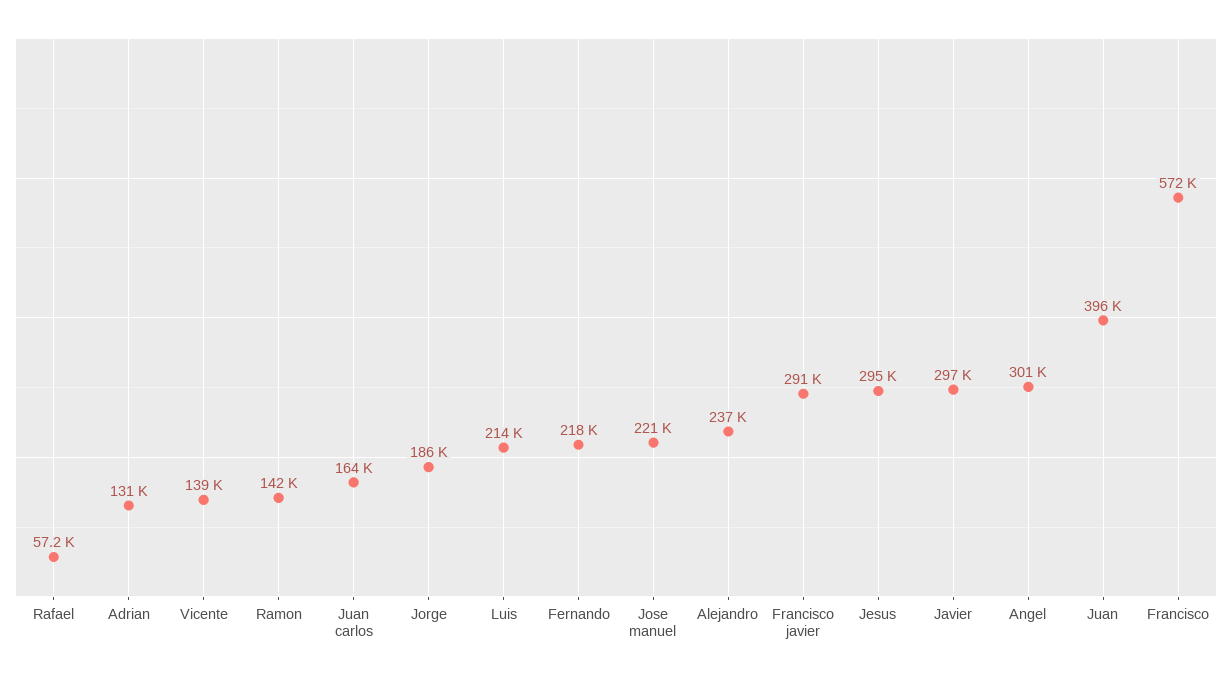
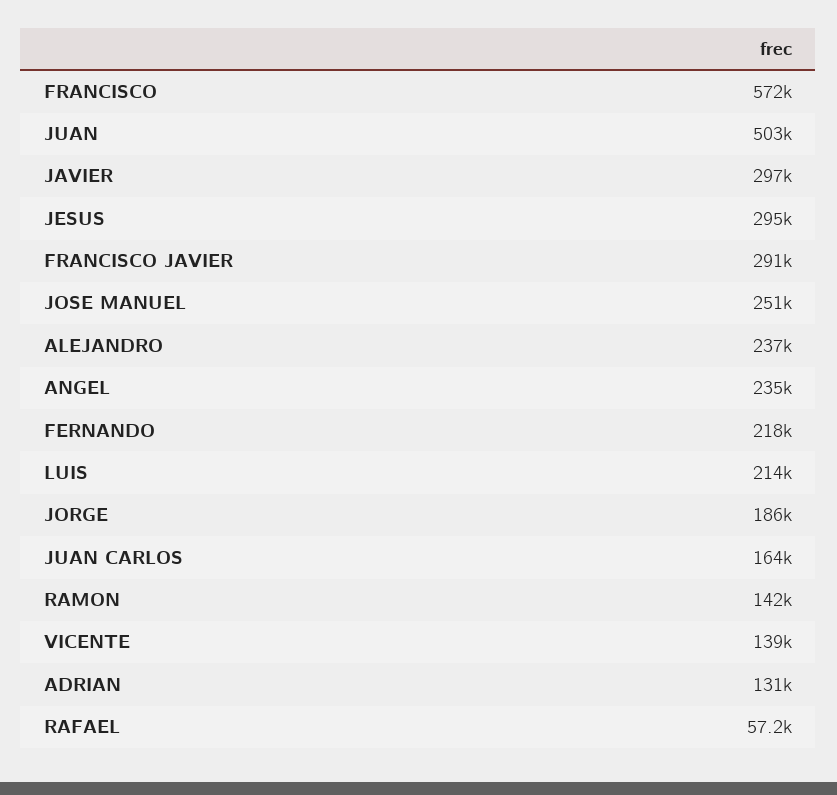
  {
    "Rafael": 57200,
    "Adrian": 131000,
    "Vicente": 139000,
    "Ramon": 142000,
    "Juan carlos": 164000,
    "Jorge": 186000,
    "Luis": 214000,
    "Fernando": 218000,
-   "Jose manuel": 221000,
+   "Jose manuel": 251000,
    "Alejandro": 237000,
    "Francisco javier": 291000,
    "Jesus": 295000,
    "Javier": 297000,
-   "Angel": 301000,
+   "Angel": 235000,
-   "Juan": 396000,
+   "Juan": 503000,
    "Francisco": 572000
  }

